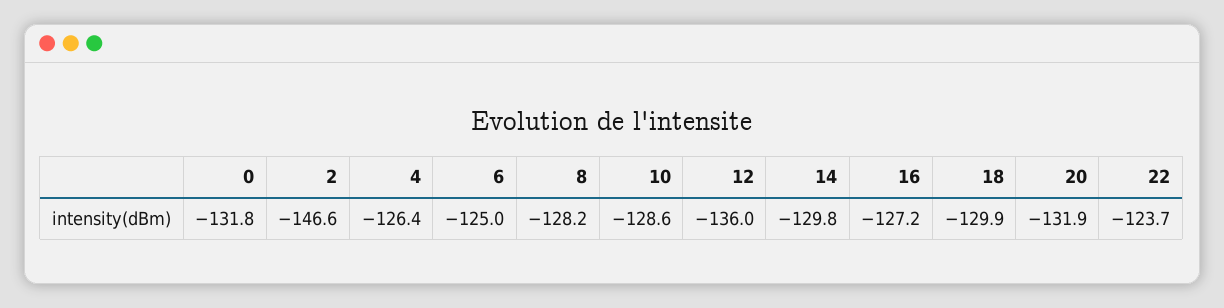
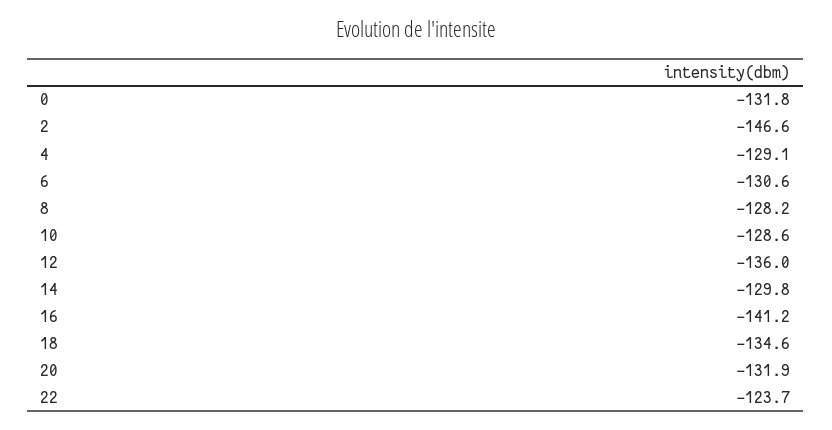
  {
    "0": -131.8,
    "2": -146.6,
-   "4": -126.4,
+   "4": -129.1,
-   "6": -125,
+   "6": -130.6,
    "8": -128.2,
    "10": -128.6,
    "12": -136,
    "14": -129.8,
-   "16": -127.2,
+   "16": -141.2,
-   "18": -129.9,
+   "18": -134.6,
    "20": -131.9,
    "22": -123.7
  }

